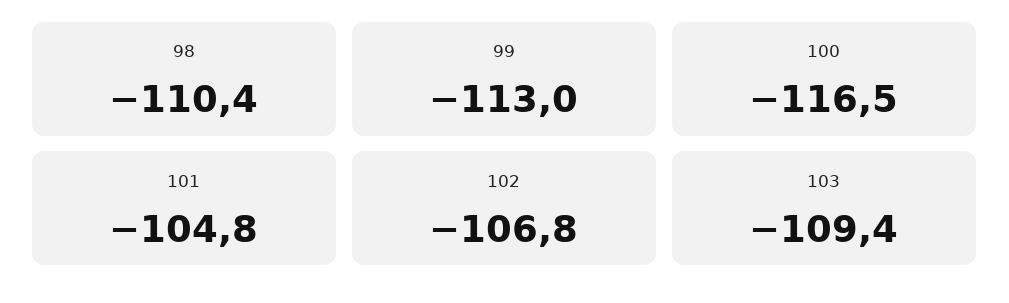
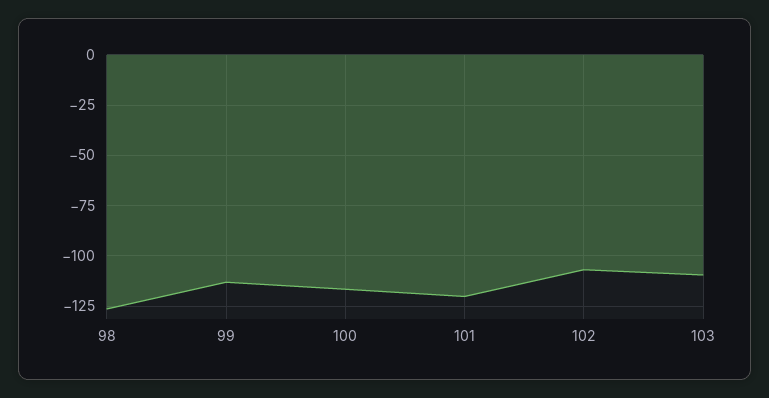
  {
-   "98": -110.4,
+   "98": -125,
    "99": -113,
    "100": -116.5,
-   "101": -104.8,
+   "101": -120,
    "102": -106.8,
    "103": -109.4
  }

